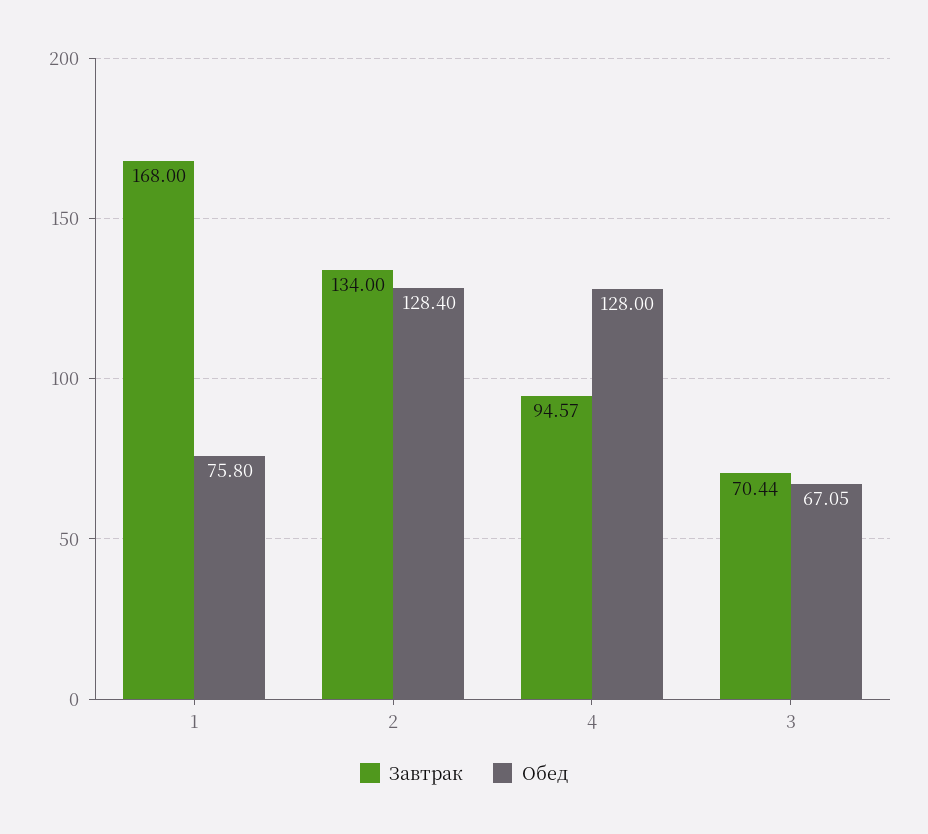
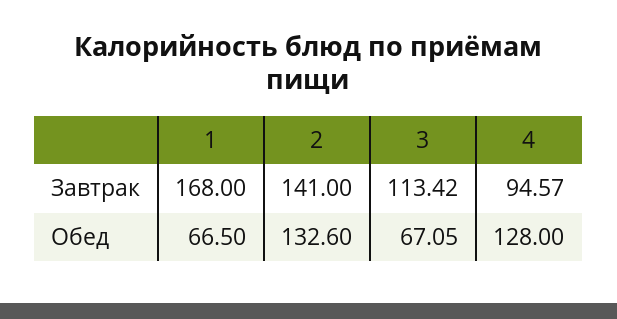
  {
    "Завтрак": {
      "1": 168,
-     "2": 134,
+     "2": 141,
      "4": 94.57,
-     "3": 70.44
+     "3": 113.42
    },
    "Обед": {
-     "1": 75.8,
+     "1": 66.5,
-     "2": 128.4,
+     "2": 132.6,
      "4": 128,
      "3": 67.05
    }
  }

